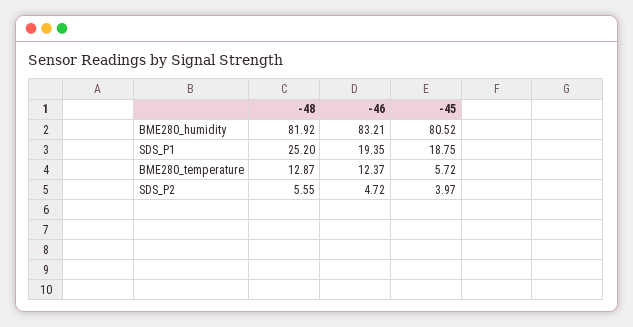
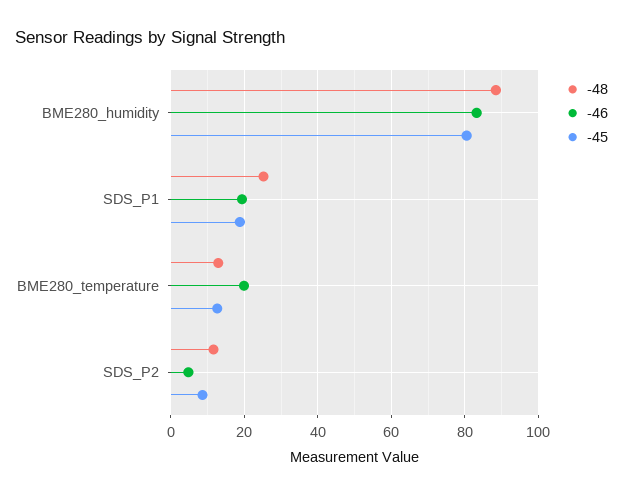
  {
    "-48": {
-     "BME280_humidity": 81.92,
+     "BME280_humidity": 88,
      "SDS_P1": 25.2,
      "BME280_temperature": 12.87,
-     "SDS_P2": 5.55
+     "SDS_P2": 12
    },
    "-46": {
      "BME280_humidity": 83.21,
      "SDS_P1": 19.35,
-     "BME280_temperature": 12.37,
+     "BME280_temperature": 20,
      "SDS_P2": 4.72
    },
    "-45": {
      "BME280_humidity": 80.52,
      "SDS_P1": 18.75,
-     "BME280_temperature": 5.72,
+     "BME280_temperature": 12,
-     "SDS_P2": 3.97
+     "SDS_P2": 8
    }
  }

